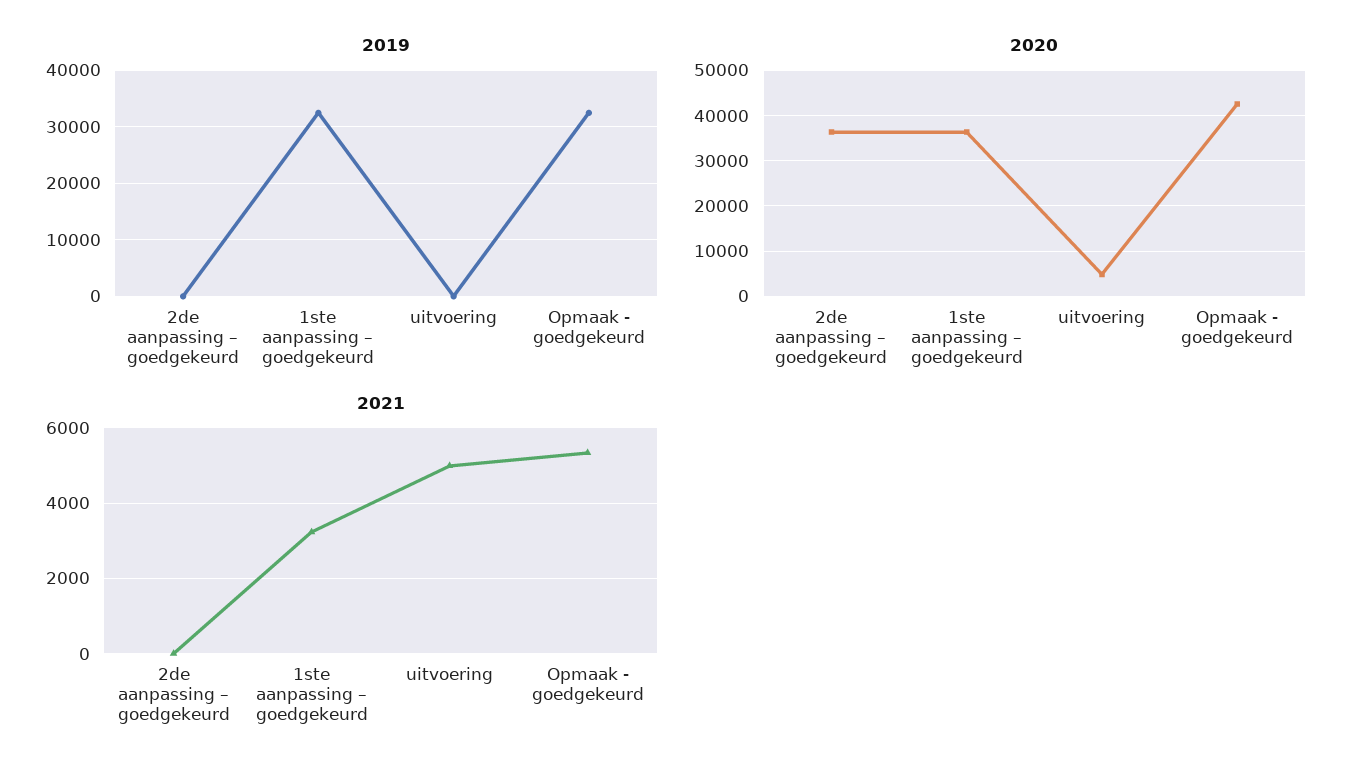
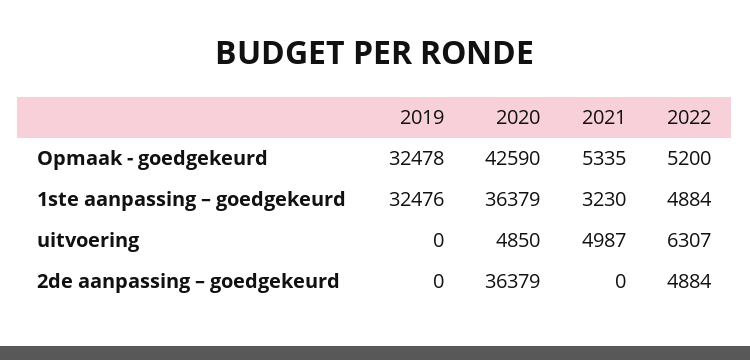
  {
    "2019": {
      "2de aanpassing – goedgekeurd": 0,
      "1ste aanpassing – goedgekeurd": 32476,
      "uitvoering": 0,
      "Opmaak - goedgekeurd": 32478
    },
    "2020": {
      "2de aanpassing – goedgekeurd": 36379,
      "1ste aanpassing – goedgekeurd": 36379,
      "uitvoering": 4850,
      "Opmaak - goedgekeurd": 42590
    },
    "2021": {
      "2de aanpassing – goedgekeurd": 0,
      "1ste aanpassing – goedgekeurd": 3230,
      "uitvoering": 4987,
      "Opmaak - goedgekeurd": 5335
-   }
+   },
+   "2022": {
+     "Opmaak - goedgekeurd": 5200,
+     "1ste aanpassing – goedgekeurd": 4884,
+     "uitvoering": 6307,
+     "2de aanpassing – goedgekeurd": 4884
+   }
  }

